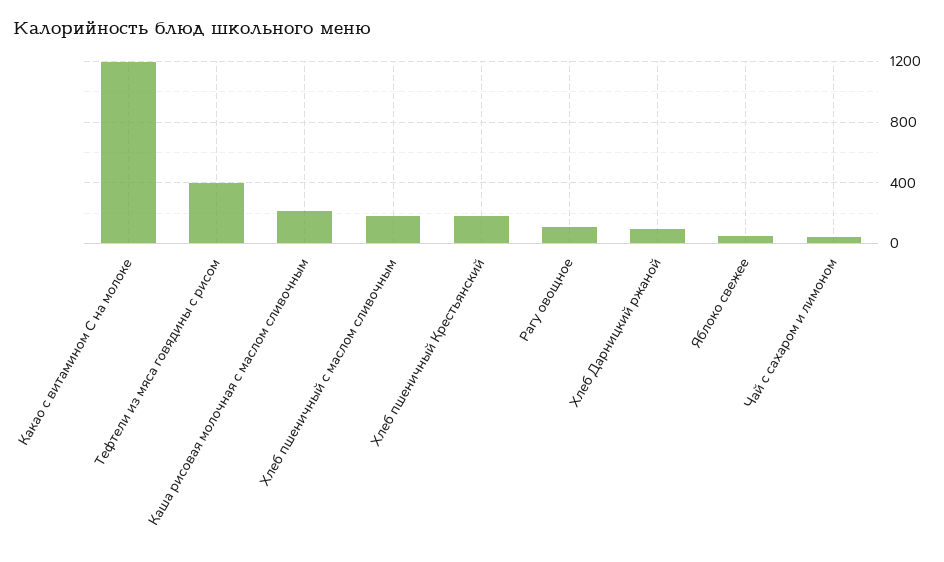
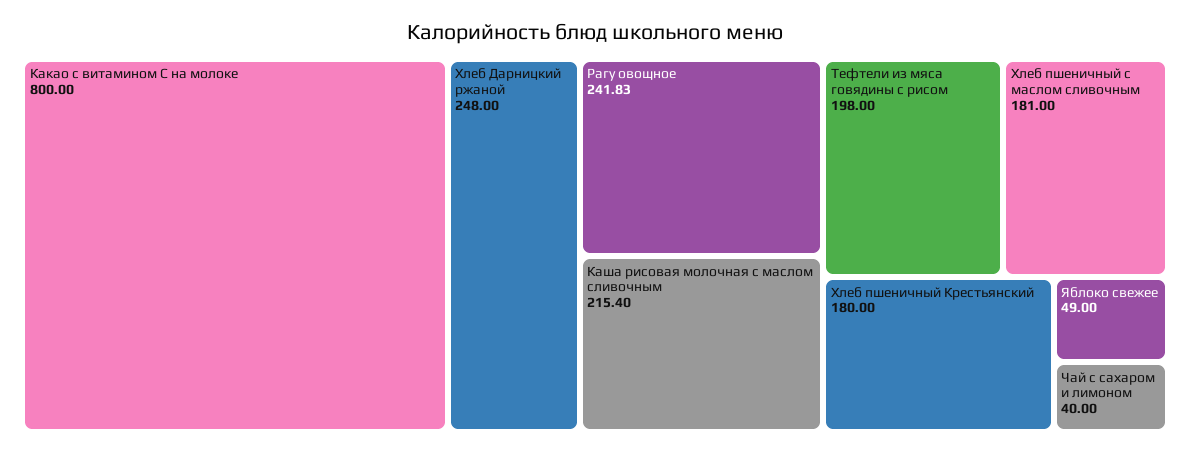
  {
-   "Какао с витамином С на молоке": 1200,
+   "Какао с витамином С на молоке": 800,
-   "Тефтели из мяса говядины с рисом": 400,
+   "Тефтели из мяса говядины с рисом": 198,
    "Каша рисовая молочная с маслом сливочным": 215.4,
    "Хлеб пшеничный с маслом сливочным": 181,
    "Хлеб пшеничный Крестьянский": 180,
-   "Рагу овощное": 100,
+   "Рагу овощное": 241.83,
-   "Хлеб Дарницкий ржаной": 100,
+   "Хлеб Дарницкий ржаной": 248,
    "Яблоко свежее": 49,
    "Чай с сахаром и лимоном": 40
  }

